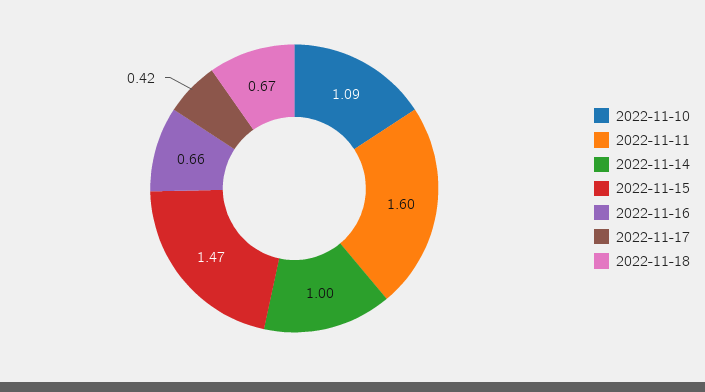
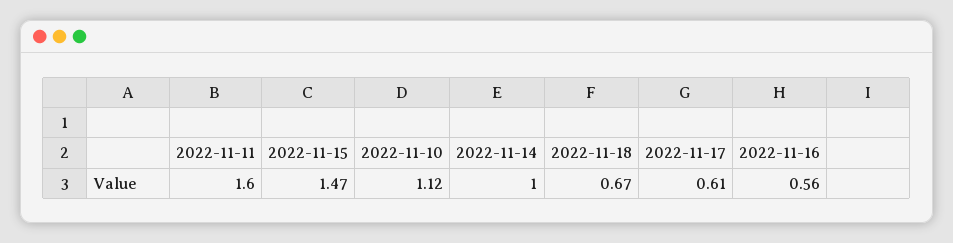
  {
-   "2022-11-10": 1.09,
+   "2022-11-10": 1.12,
    "2022-11-11": 1.6,
    "2022-11-14": 1,
    "2022-11-15": 1.47,
-   "2022-11-16": 0.66,
+   "2022-11-16": 0.56,
-   "2022-11-17": 0.42,
+   "2022-11-17": 0.61,
    "2022-11-18": 0.67
  }

